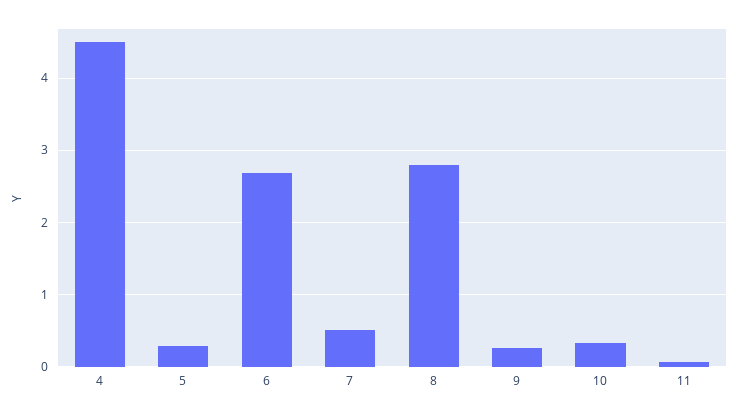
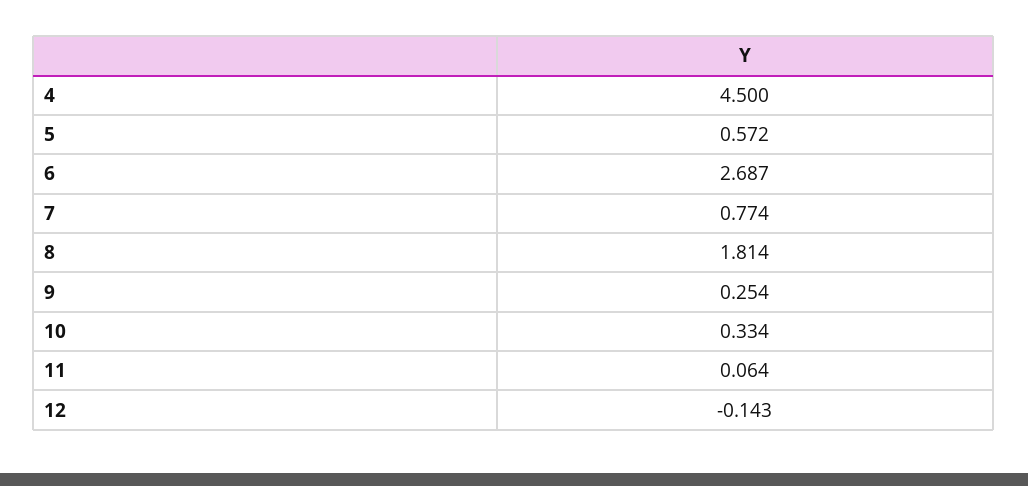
  {
    "4": 4.5,
-   "5": 0.3,
+   "5": 0.572,
    "6": 2.687,
-   "7": 0.5,
+   "7": 0.774,
-   "8": 2.8,
+   "8": 1.814,
    "9": 0.254,
    "10": 0.334,
-   "11": 0.064
+   "11": 0.064,
+   "12": -0.143
  }

